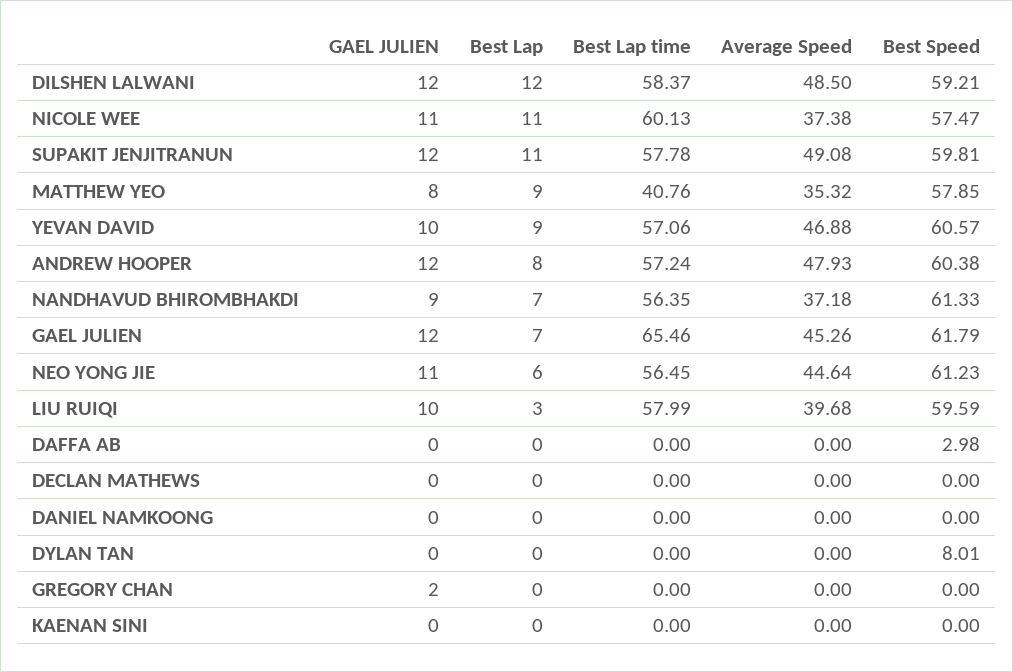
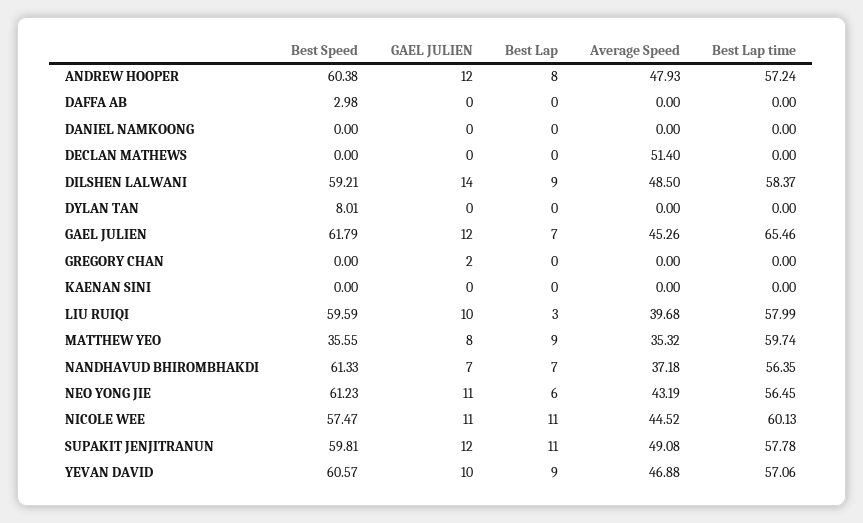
  {
    "GAEL JULIEN": {
-     "DILSHEN LALWANI": 12,
+     "DILSHEN LALWANI": 14,
      "NICOLE WEE": 11,
      "SUPAKIT JENJITRANUN": 12,
      "MATTHEW YEO": 8,
      "YEVAN DAVID": 10,
      "ANDREW HOOPER": 12,
-     "NANDHAVUD BHIROMBHAKDI": 9,
+     "NANDHAVUD BHIROMBHAKDI": 7,
      "GAEL JULIEN": 12,
      "NEO YONG JIE": 11,
      "LIU RUIQI": 10,
      "DAFFA AB": 0,
      "DECLAN MATHEWS": 0,
      "DANIEL NAMKOONG": 0,
      "DYLAN TAN": 0,
      "GREGORY CHAN": 2,
      "KAENAN SINI": 0
    },
    "Best Lap": {
-     "DILSHEN LALWANI": 12,
+     "DILSHEN LALWANI": 9,
      "NICOLE WEE": 11,
      "SUPAKIT JENJITRANUN": 11,
      "MATTHEW YEO": 9,
      "YEVAN DAVID": 9,
      "ANDREW HOOPER": 8,
      "NANDHAVUD BHIROMBHAKDI": 7,
      "GAEL JULIEN": 7,
      "NEO YONG JIE": 6,
      "LIU RUIQI": 3,
      "DAFFA AB": 0,
      "DECLAN MATHEWS": 0,
      "DANIEL NAMKOONG": 0,
      "DYLAN TAN": 0,
      "GREGORY CHAN": 0,
      "KAENAN SINI": 0
    },
    "Best Lap time": {
      "DILSHEN LALWANI": 58.37,
      "NICOLE WEE": 60.13,
      "SUPAKIT JENJITRANUN": 57.78,
-     "MATTHEW YEO": 40.76,
+     "MATTHEW YEO": 59.74,
      "YEVAN DAVID": 57.06,
      "ANDREW HOOPER": 57.24,
      "NANDHAVUD BHIROMBHAKDI": 56.35,
      "GAEL JULIEN": 65.46,
      "NEO YONG JIE": 56.45,
      "LIU RUIQI": 57.99,
      "DAFFA AB": 0,
      "DECLAN MATHEWS": 0,
      "DANIEL NAMKOONG": 0,
      "DYLAN TAN": 0,
      "GREGORY CHAN": 0,
      "KAENAN SINI": 0
    },
    "Average Speed": {
      "DILSHEN LALWANI": 48.5,
-     "NICOLE WEE": 37.38,
+     "NICOLE WEE": 44.52,
      "SUPAKIT JENJITRANUN": 49.08,
      "MATTHEW YEO": 35.32,
      "YEVAN DAVID": 46.88,
      "ANDREW HOOPER": 47.93,
      "NANDHAVUD BHIROMBHAKDI": 37.18,
      "GAEL JULIEN": 45.26,
-     "NEO YONG JIE": 44.64,
+     "NEO YONG JIE": 43.19,
      "LIU RUIQI": 39.68,
      "DAFFA AB": 0,
-     "DECLAN MATHEWS": 0,
+     "DECLAN MATHEWS": 51.4,
      "DANIEL NAMKOONG": 0,
      "DYLAN TAN": 0,
      "GREGORY CHAN": 0,
      "KAENAN SINI": 0
    },
    "Best Speed": {
      "DILSHEN LALWANI": 59.21,
      "NICOLE WEE": 57.47,
      "SUPAKIT JENJITRANUN": 59.81,
-     "MATTHEW YEO": 57.85,
+     "MATTHEW YEO": 35.55,
      "YEVAN DAVID": 60.57,
      "ANDREW HOOPER": 60.38,
      "NANDHAVUD BHIROMBHAKDI": 61.33,
      "GAEL JULIEN": 61.79,
      "NEO YONG JIE": 61.23,
      "LIU RUIQI": 59.59,
      "DAFFA AB": 2.98,
      "DECLAN MATHEWS": 0,
      "DANIEL NAMKOONG": 0,
      "DYLAN TAN": 8.01,
      "GREGORY CHAN": 0,
      "KAENAN SINI": 0
    }
  }

